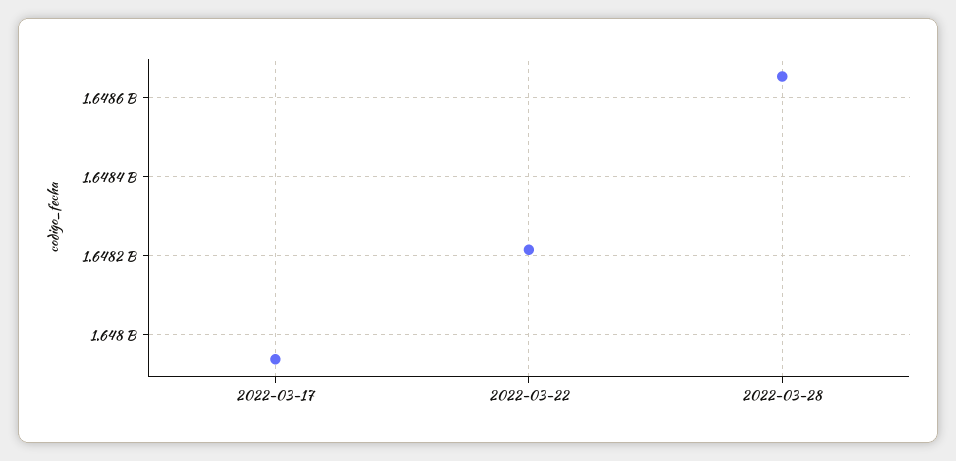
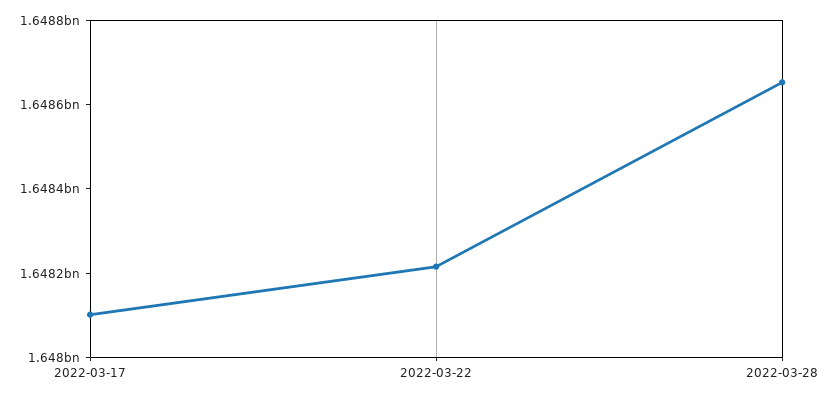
  {
-   "2022-03-17": 1647940000,
+   "2022-03-17": 1648100000,
    "2022-03-22": 1648220000,
    "2022-03-28": 1648660000
  }

